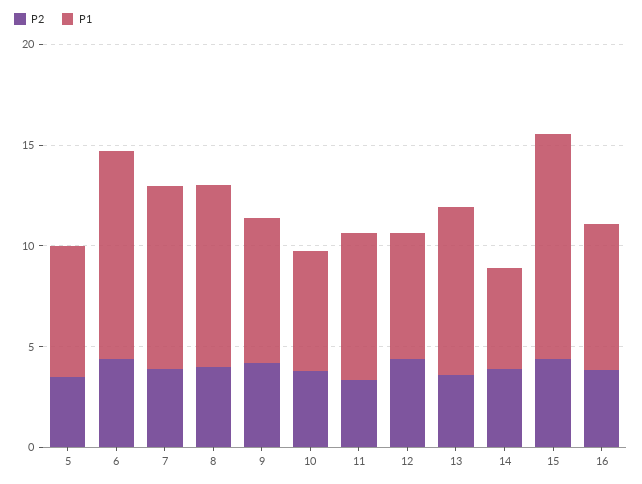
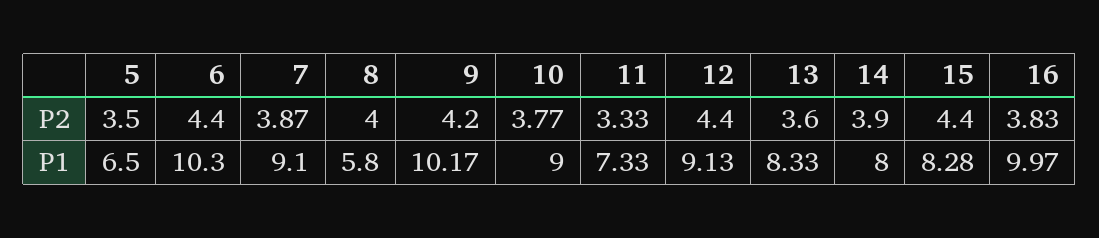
  {
    "P2": {
      "5": 3.5,
      "6": 4.4,
      "7": 3.87,
      "8": 4,
      "9": 4.2,
      "10": 3.77,
      "11": 3.33,
      "12": 4.4,
      "13": 3.6,
      "14": 3.9,
      "15": 4.4,
      "16": 3.83
    },
    "P1": {
      "5": 6.5,
      "6": 10.3,
      "7": 9.1,
-     "8": 9,
+     "8": 5.8,
-     "9": 7,
+     "9": 10.17,
-     "10": 6,
+     "10": 9,
      "11": 7.33,
-     "12": 6,
+     "12": 9.13,
      "13": 8.33,
-     "14": 5,
+     "14": 8,
-     "15": 11,
+     "15": 8.28,
-     "16": 7
+     "16": 9.97
    }
  }

